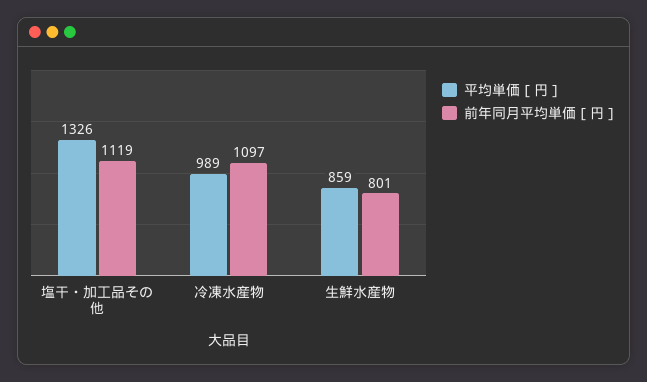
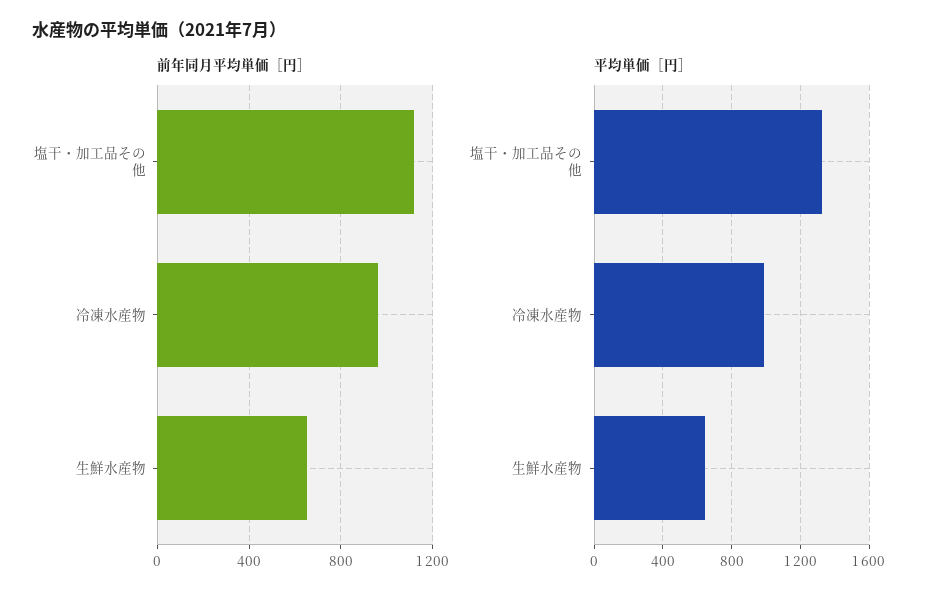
  {
    "平均単価［円］": {
      "塩干・加工品その他": 1326,
      "冷凍水産物": 989,
-     "生鮮水産物": 859
+     "生鮮水産物": 650
    },
    "前年同月平均単価［円］": {
      "塩干・加工品その他": 1119,
-     "冷凍水産物": 1097,
+     "冷凍水産物": 950,
-     "生鮮水産物": 801
+     "生鮮水産物": 650
    }
  }

